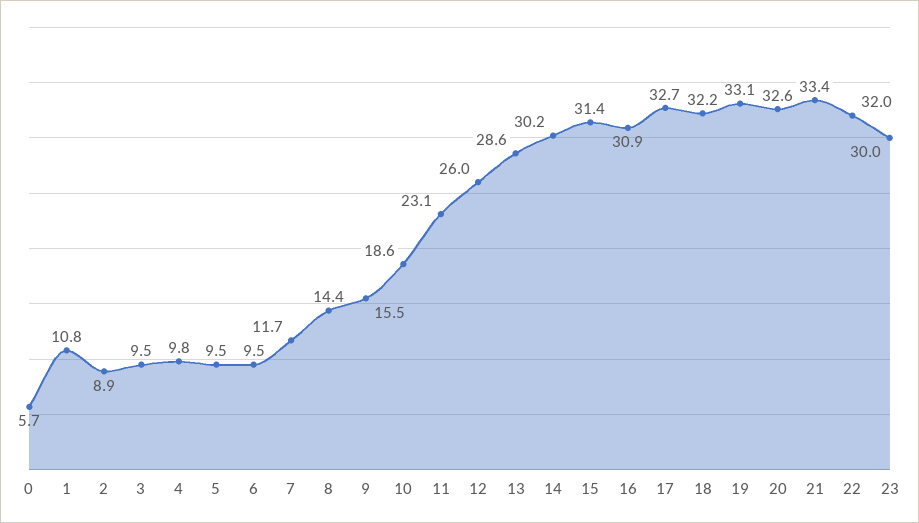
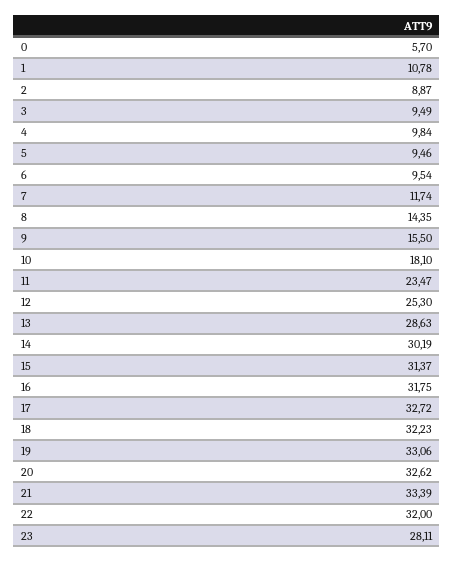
  {
    "0": 5.7,
    "1": 10.78,
    "2": 8.87,
    "3": 9.49,
    "4": 9.84,
    "5": 9.46,
    "6": 9.54,
    "7": 11.74,
    "8": 14.35,
    "9": 15.5,
-   "10": 18.6,
+   "10": 18.1,
-   "11": 23.1,
+   "11": 23.47,
-   "12": 26,
+   "12": 25.3,
    "13": 28.63,
    "14": 30.19,
    "15": 31.37,
-   "16": 30.9,
+   "16": 31.75,
    "17": 32.72,
    "18": 32.23,
    "19": 33.06,
    "20": 32.62,
    "21": 33.39,
    "22": 32,
-   "23": 30
+   "23": 28.11
  }

